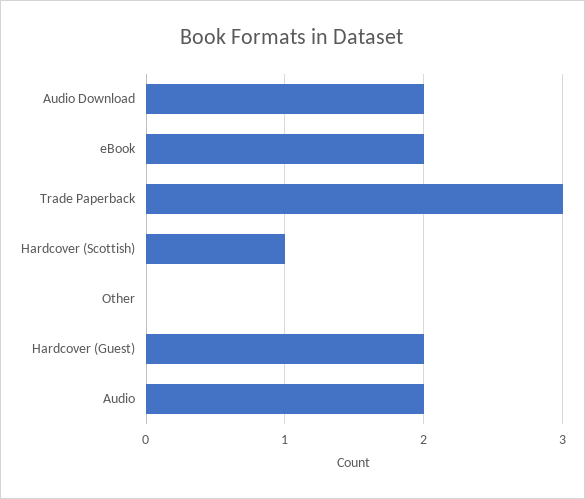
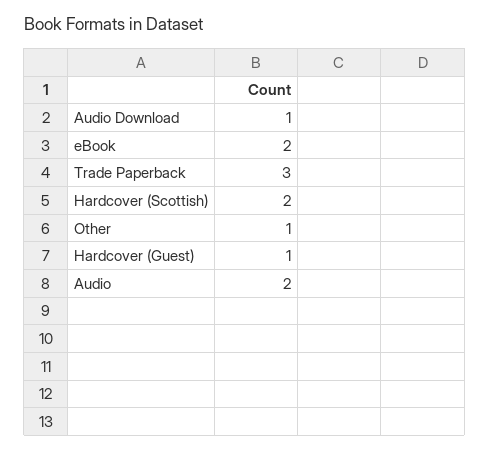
  {
-   "Audio Download": 2,
+   "Audio Download": 1,
    "eBook": 2,
    "Trade Paperback": 3,
-   "Hardcover (Scottish)": 1,
+   "Hardcover (Scottish)": 2,
-   "Other": 0,
+   "Other": 1,
-   "Hardcover (Guest)": 2,
+   "Hardcover (Guest)": 1,
    "Audio": 2
  }

